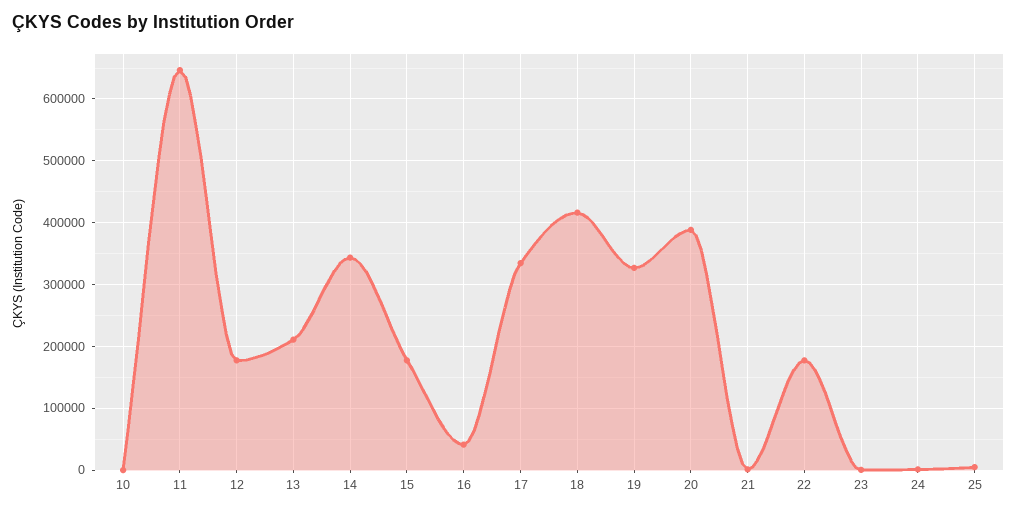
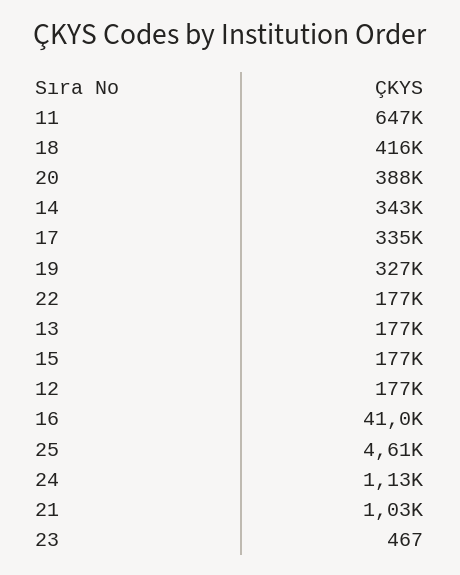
  {
-   "10": 0,
    "11": 647000,
    "12": 177000,
-   "13": 210000,
+   "13": 177000,
    "14": 343000,
    "15": 177000,
    "16": 41000,
    "17": 335000,
    "18": 416000,
    "19": 327000,
    "20": 388000,
    "21": 1030,
    "22": 177000,
    "23": 467,
    "24": 1130,
    "25": 4610
  }

